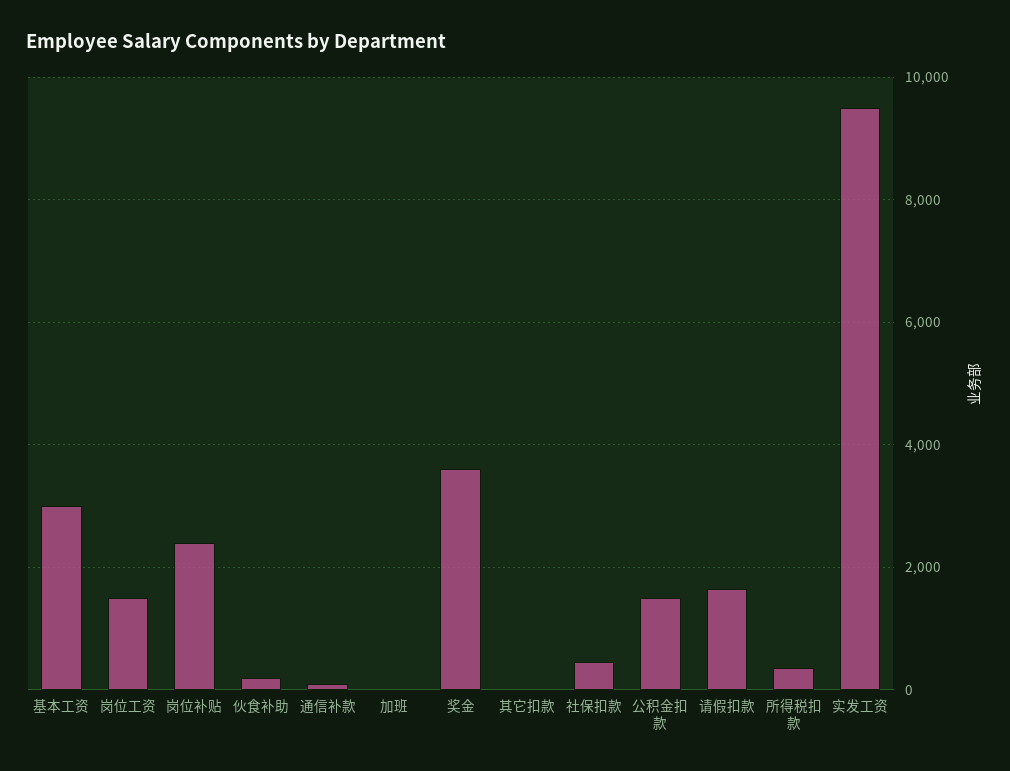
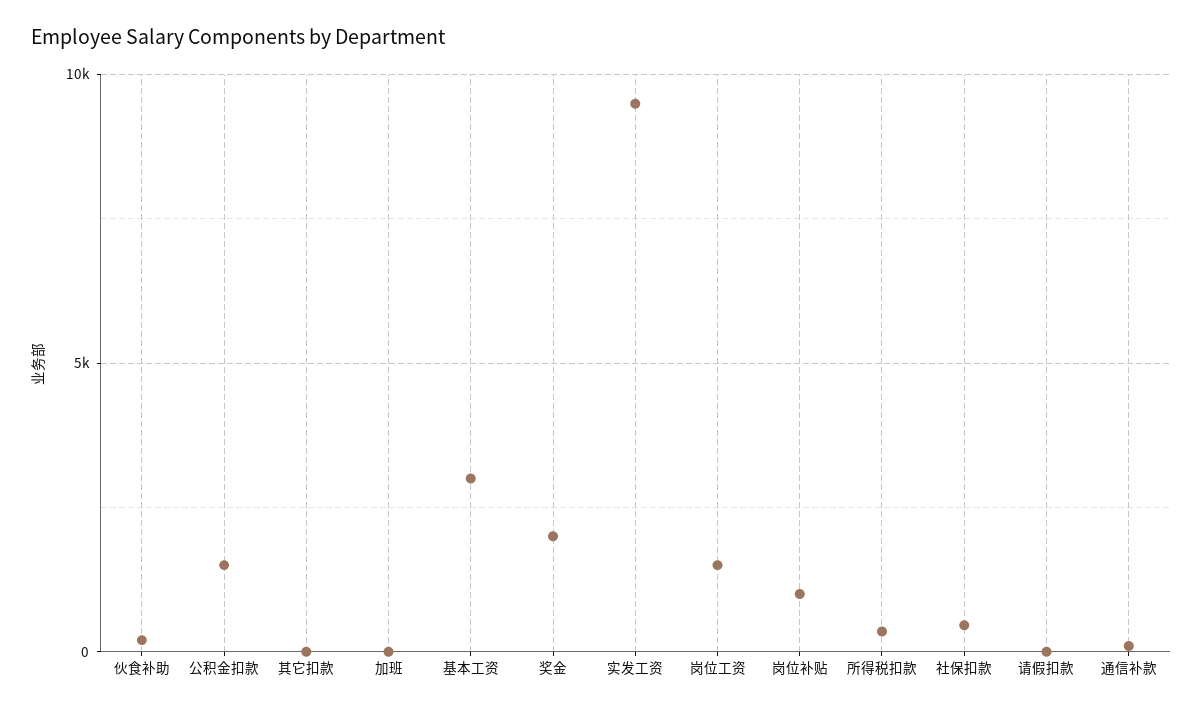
  {
    "基本工资": 3000,
    "岗位工资": 1600,
-   "岗位补贴": 2400,
+   "岗位补贴": 1000,
    "伙食补助": 200,
    "通信补款": 200,
    "加班": 0,
-   "奖金": 3600,
+   "奖金": 2000,
    "其它扣款": 0,
    "社保扣款": 400,
    "公积金扣款": 1600,
-   "请假扣款": 1600,
+   "请假扣款": 0,
    "所得税扣款": 400,
    "实发工资": 9400
  }

